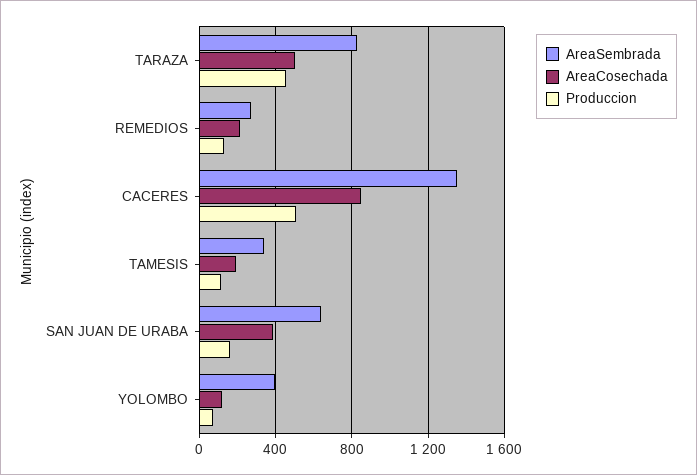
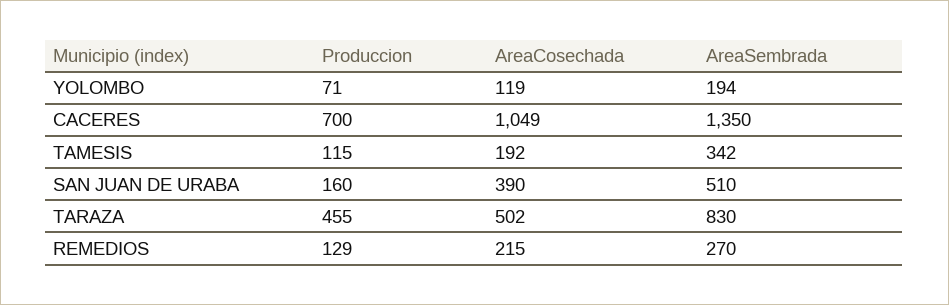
  {
    "AreaSembrada": {
      "TARAZA": 830,
      "REMEDIOS": 270,
      "CACERES": 1350,
      "TAMESIS": 342,
-     "SAN JUAN DE URABA": 650,
+     "SAN JUAN DE URABA": 510,
-     "YOLOMBO": 400
+     "YOLOMBO": 194
    },
    "AreaCosechada": {
      "TARAZA": 502,
      "REMEDIOS": 215,
-     "CACERES": 850,
+     "CACERES": 1049,
      "TAMESIS": 192,
      "SAN JUAN DE URABA": 390,
      "YOLOMBO": 119
    },
    "Produccion": {
      "TARAZA": 455,
      "REMEDIOS": 129,
-     "CACERES": 500,
+     "CACERES": 700,
      "TAMESIS": 115,
      "SAN JUAN DE URABA": 160,
      "YOLOMBO": 71
    }
  }

